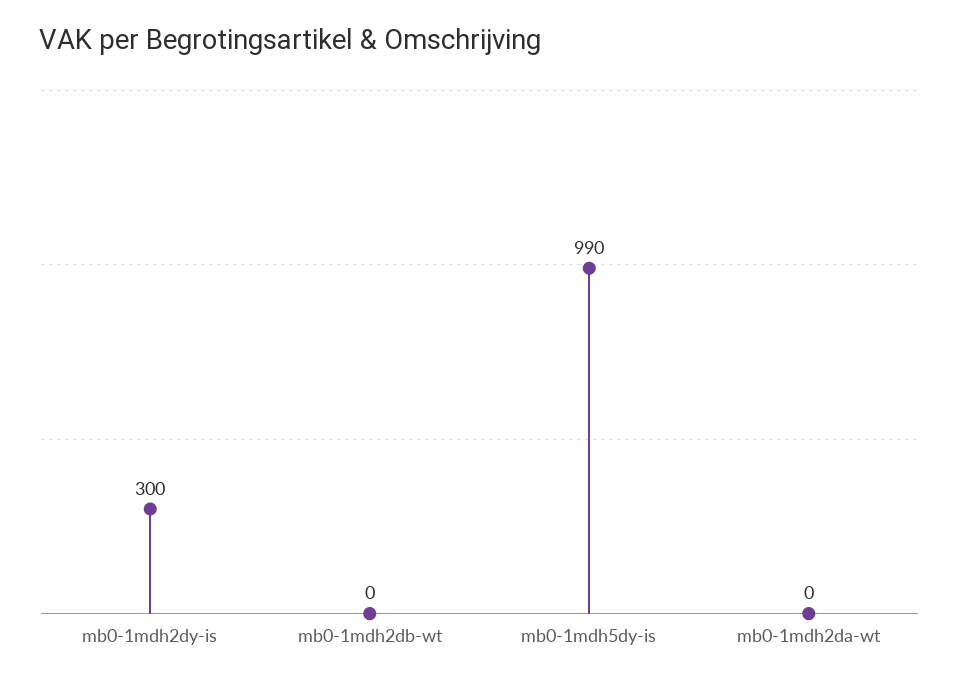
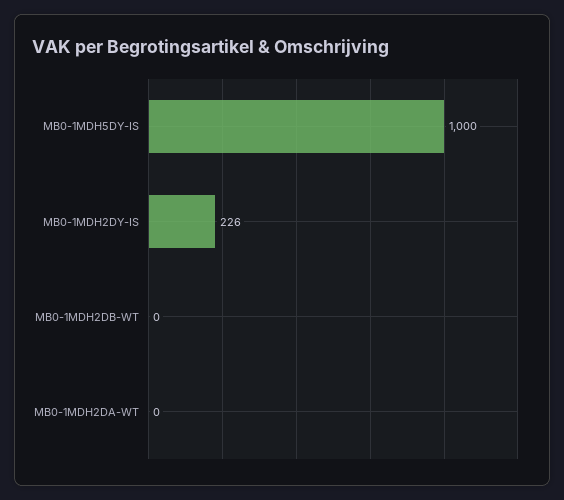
  {
-   "mb0-1mdh2dy-is": 300,
+   "mb0-1mdh2dy-is": 226,
    "mb0-1mdh2db-wt": 0,
-   "mb0-1mdh5dy-is": 990,
+   "mb0-1mdh5dy-is": 1000,
    "mb0-1mdh2da-wt": 0
  }

